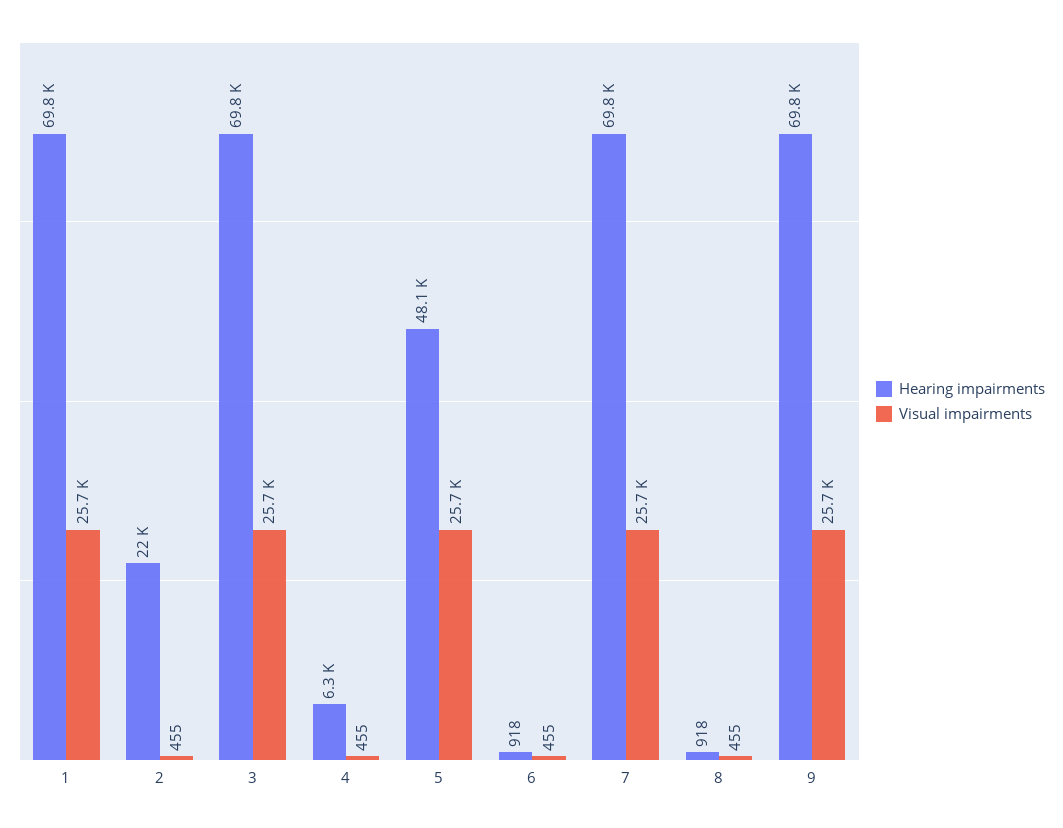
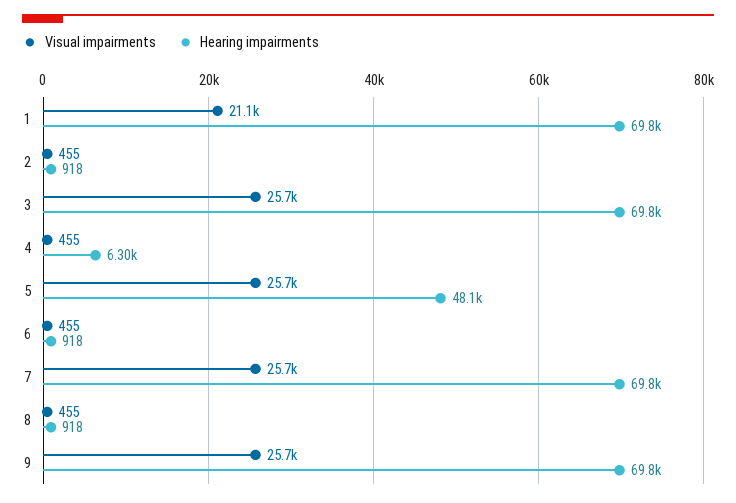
  {
    "Hearing impairments": {
      "1": 69800,
-     "2": 22000,
+     "2": 918,
      "3": 69800,
      "4": 6300,
      "5": 48100,
      "6": 918,
      "7": 69800,
      "8": 918,
      "9": 69800
    },
    "Visual impairments": {
-     "1": 25700,
+     "1": 21100,
      "2": 455,
      "3": 25700,
      "4": 455,
      "5": 25700,
      "6": 455,
      "7": 25700,
      "8": 455,
      "9": 25700
    }
  }

